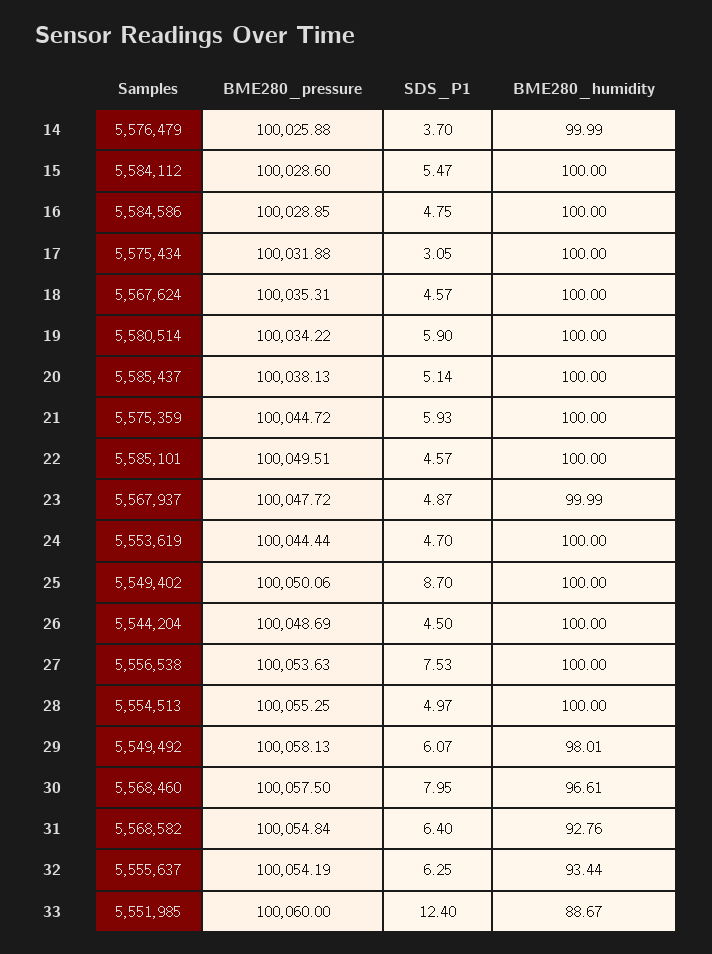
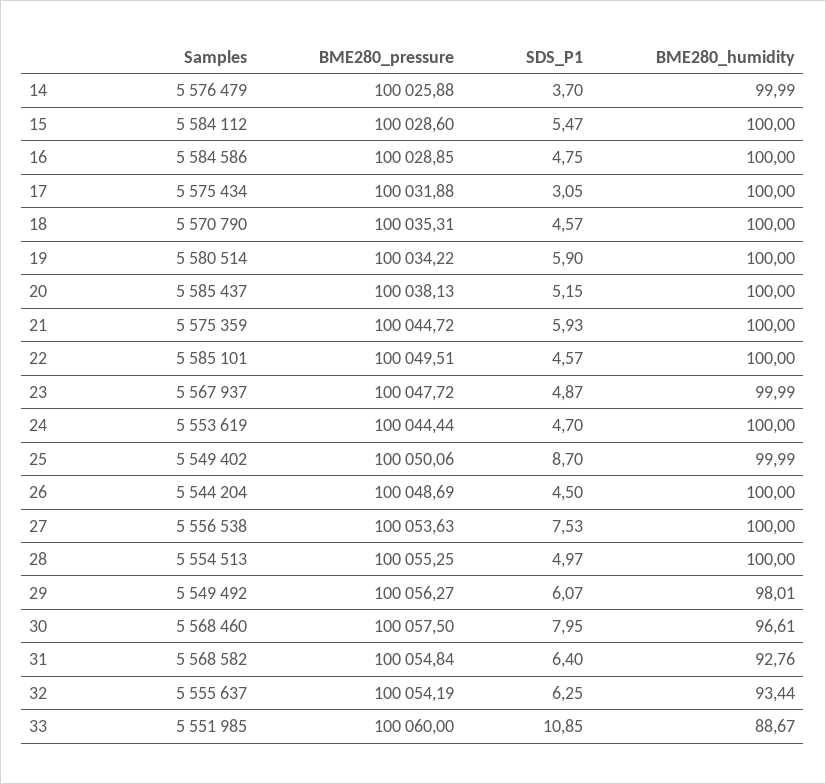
  {
    "Samples": {
      "14": 5576479,
      "15": 5584112,
      "16": 5584586,
      "17": 5575434,
-     "18": 5567624,
+     "18": 5570790,
      "19": 5580514,
      "20": 5585437,
      "21": 5575359,
      "22": 5585101,
      "23": 5567937,
      "24": 5553619,
      "25": 5549402,
      "26": 5544204,
      "27": 5556538,
      "28": 5554513,
      "29": 5549492,
      "30": 5568460,
      "31": 5568582,
      "32": 5555637,
      "33": 5551985
    },
    "BME280_pressure": {
      "14": 100025.88,
      "15": 100028.6,
      "16": 100028.85,
      "17": 100031.88,
      "18": 100035.31,
      "19": 100034.22,
      "20": 100038.13,
      "21": 100044.72,
      "22": 100049.51,
      "23": 100047.72,
      "24": 100044.44,
      "25": 100050.06,
      "26": 100048.69,
      "27": 100053.63,
      "28": 100055.25,
-     "29": 100058.13,
+     "29": 100056.27,
      "30": 100057.5,
      "31": 100054.84,
      "32": 100054.19,
      "33": 100060
    },
    "SDS_P1": {
      "14": 3.7,
      "15": 5.47,
      "16": 4.75,
      "17": 3.05,
      "18": 4.57,
      "19": 5.9,
-     "20": 5.14,
+     "20": 5.15,
      "21": 5.93,
      "22": 4.57,
      "23": 4.87,
      "24": 4.7,
      "25": 8.7,
      "26": 4.5,
      "27": 7.53,
      "28": 4.97,
      "29": 6.07,
      "30": 7.95,
      "31": 6.4,
      "32": 6.25,
-     "33": 12.4
+     "33": 10.85
    },
    "BME280_humidity": {
      "14": 99.99,
      "15": 100,
      "16": 100,
      "17": 100,
      "18": 100,
      "19": 100,
      "20": 100,
      "21": 100,
      "22": 100,
      "23": 99.99,
      "24": 100,
-     "25": 100,
+     "25": 99.99,
      "26": 100,
      "27": 100,
      "28": 100,
      "29": 98.01,
      "30": 96.61,
      "31": 92.76,
      "32": 93.44,
      "33": 88.67
    }
  }

